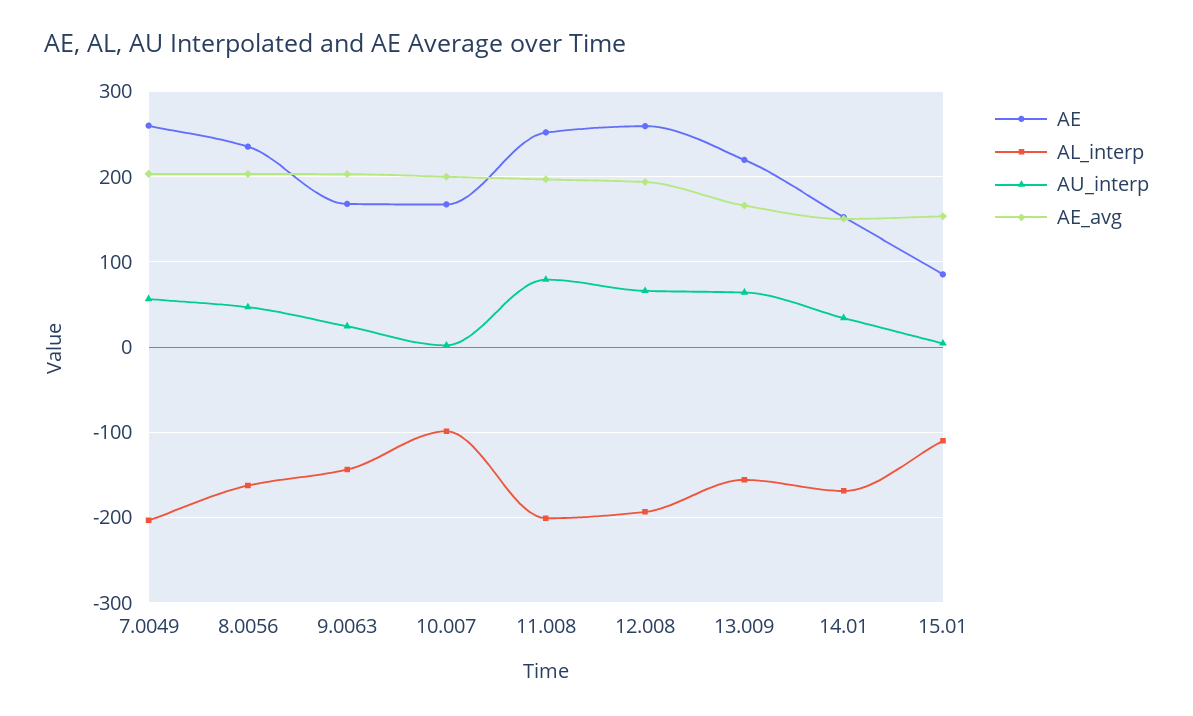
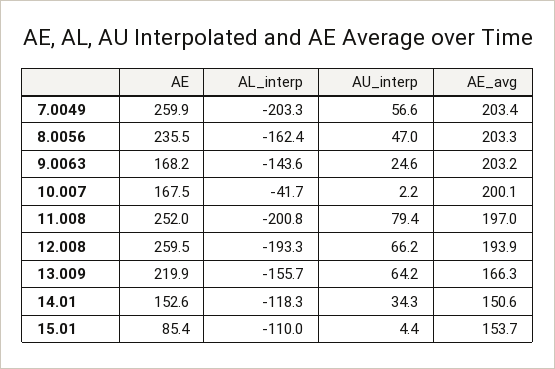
  {
    "AE": {
      "7.0049": 259.9,
      "8.0056": 235.5,
      "9.0063": 168.2,
      "10.007": 167.5,
      "11.008": 252,
      "12.008": 259.5,
      "13.009": 219.9,
      "14.01": 152.6,
      "15.01": 85.4
    },
    "AL_interp": {
      "7.0049": -203.3,
      "8.0056": -162.4,
      "9.0063": -143.6,
-     "10.007": -100,
+     "10.007": -41.7,
      "11.008": -200.8,
      "12.008": -193.3,
      "13.009": -155.7,
-     "14.01": -170,
+     "14.01": -118.3,
      "15.01": -110
    },
    "AU_interp": {
      "7.0049": 56.6,
      "8.0056": 47,
      "9.0063": 24.6,
      "10.007": 2.2,
      "11.008": 79.4,
      "12.008": 66.2,
      "13.009": 64.2,
      "14.01": 34.3,
      "15.01": 4.4
    },
    "AE_avg": {
      "7.0049": 203.4,
      "8.0056": 203.3,
      "9.0063": 203.2,
      "10.007": 200.1,
      "11.008": 197,
      "12.008": 193.9,
      "13.009": 166.3,
      "14.01": 150.6,
      "15.01": 153.7
    }
  }

